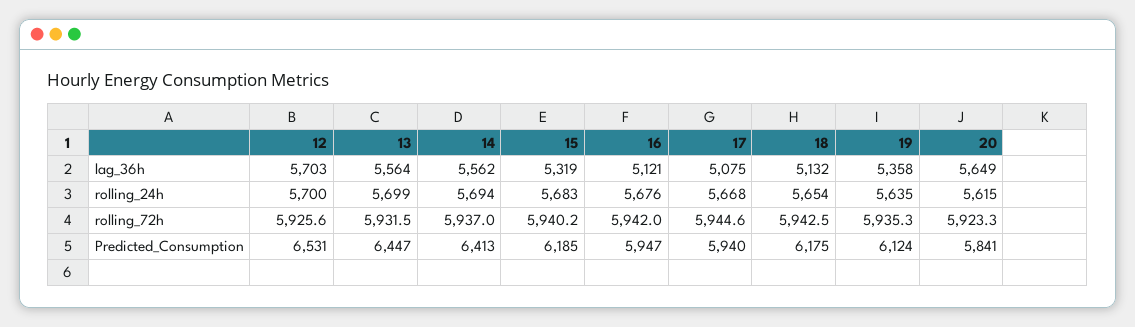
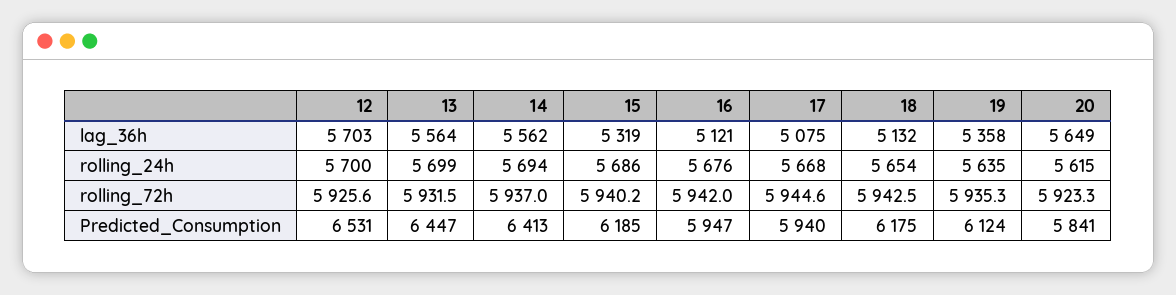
  {
    "12": {
      "lag_36h": 5703,
      "rolling_24h": 5700,
      "rolling_72h": 5925.6,
      "Predicted_Consumption": 6531
    },
    "13": {
      "lag_36h": 5564,
      "rolling_24h": 5699,
      "rolling_72h": 5931.5,
      "Predicted_Consumption": 6447
    },
    "14": {
      "lag_36h": 5562,
      "rolling_24h": 5694,
      "rolling_72h": 5937,
      "Predicted_Consumption": 6413
    },
    "15": {
      "lag_36h": 5319,
-     "rolling_24h": 5683,
+     "rolling_24h": 5686,
      "rolling_72h": 5940.2,
      "Predicted_Consumption": 6185
    },
    "16": {
      "lag_36h": 5121,
      "rolling_24h": 5676,
      "rolling_72h": 5942,
      "Predicted_Consumption": 5947
    },
    "17": {
      "lag_36h": 5075,
      "rolling_24h": 5668,
      "rolling_72h": 5944.6,
      "Predicted_Consumption": 5940
    },
    "18": {
      "lag_36h": 5132,
      "rolling_24h": 5654,
      "rolling_72h": 5942.5,
      "Predicted_Consumption": 6175
    },
    "19": {
      "lag_36h": 5358,
      "rolling_24h": 5635,
      "rolling_72h": 5935.3,
      "Predicted_Consumption": 6124
    },
    "20": {
      "lag_36h": 5649,
      "rolling_24h": 5615,
      "rolling_72h": 5923.3,
      "Predicted_Consumption": 5841
    }
  }

